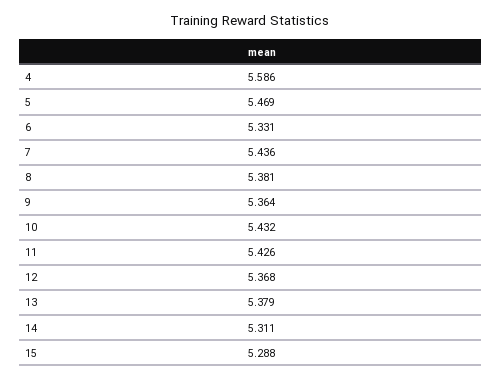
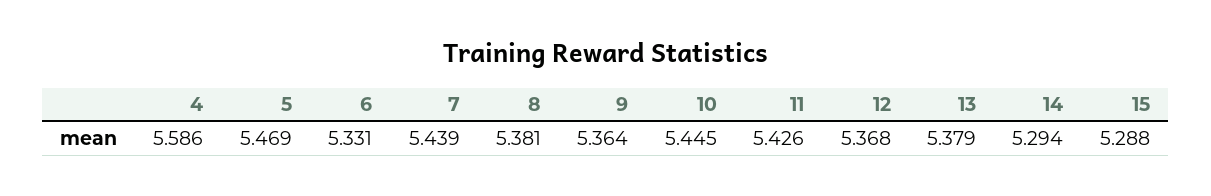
  {
    "4": 5.586,
    "5": 5.469,
    "6": 5.331,
-   "7": 5.436,
+   "7": 5.439,
    "8": 5.381,
    "9": 5.364,
-   "10": 5.432,
+   "10": 5.445,
    "11": 5.426,
    "12": 5.368,
    "13": 5.379,
-   "14": 5.311,
+   "14": 5.294,
    "15": 5.288
  }

